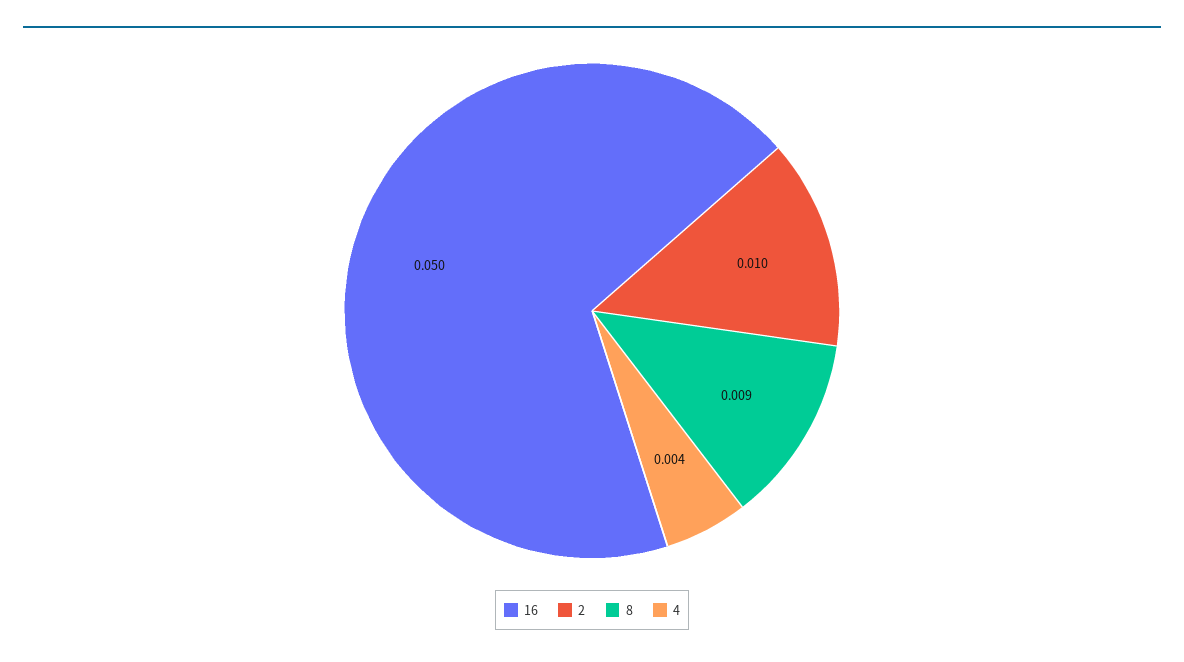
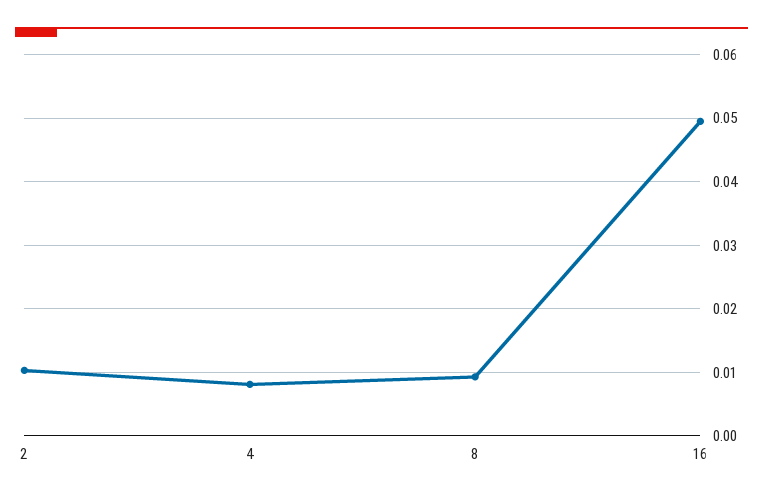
  {
    "16": 0.05,
    "2": 0.01,
    "8": 0.009,
-   "4": 0.004
+   "4": 0.008
  }

